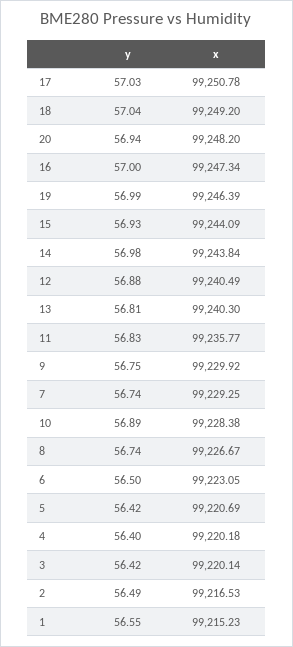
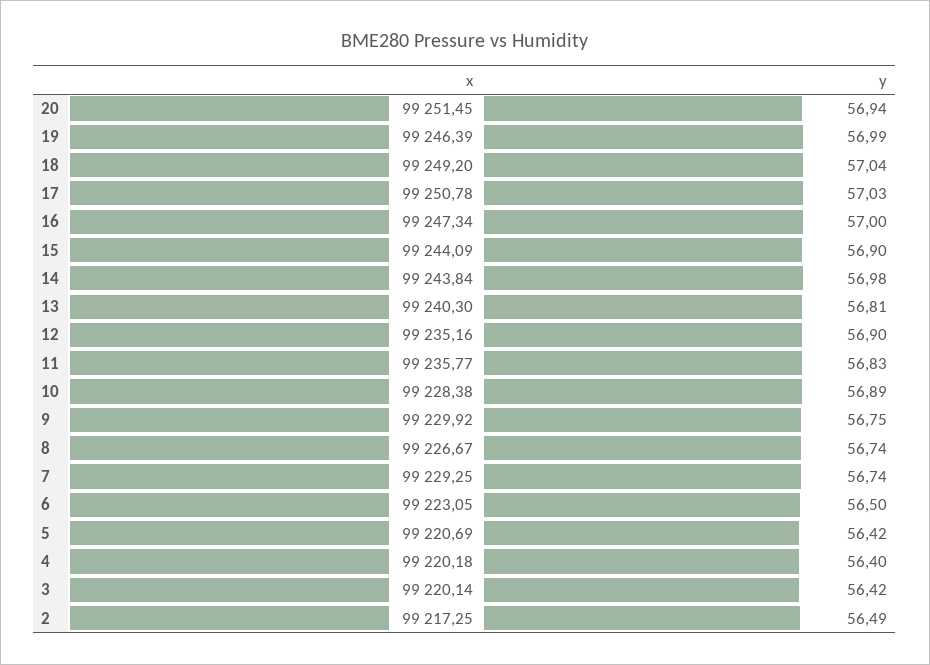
  {
    "y": {
      "17": 57.03,
      "18": 57.04,
      "20": 56.94,
      "16": 57,
      "19": 56.99,
-     "15": 56.93,
+     "15": 56.9,
      "14": 56.98,
-     "12": 56.88,
+     "12": 56.9,
      "13": 56.81,
      "11": 56.83,
      "9": 56.75,
      "7": 56.74,
      "10": 56.89,
      "8": 56.74,
      "6": 56.5,
      "5": 56.42,
      "4": 56.4,
      "3": 56.42,
-     "2": 56.49,
+     "2": 56.49
-     "1": 56.55
    },
    "x": {
      "17": 99250.78,
      "18": 99249.2,
-     "20": 99248.2,
+     "20": 99251.45,
      "16": 99247.34,
      "19": 99246.39,
      "15": 99244.09,
      "14": 99243.84,
-     "12": 99240.49,
+     "12": 99235.16,
      "13": 99240.3,
      "11": 99235.77,
      "9": 99229.92,
      "7": 99229.25,
      "10": 99228.38,
      "8": 99226.67,
      "6": 99223.05,
      "5": 99220.69,
      "4": 99220.18,
      "3": 99220.14,
-     "2": 99216.53,
+     "2": 99217.25
-     "1": 99215.23
    }
  }

